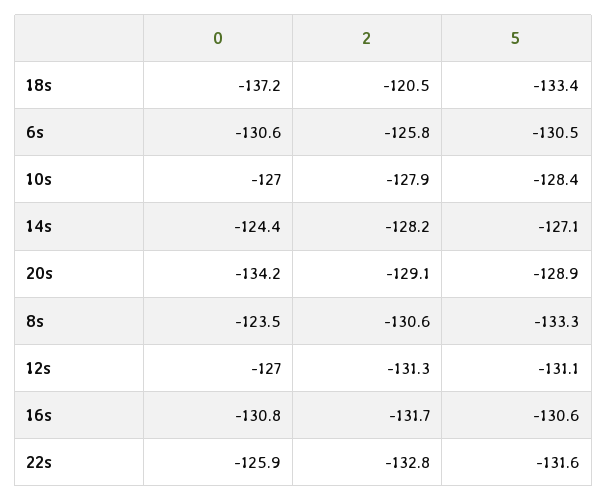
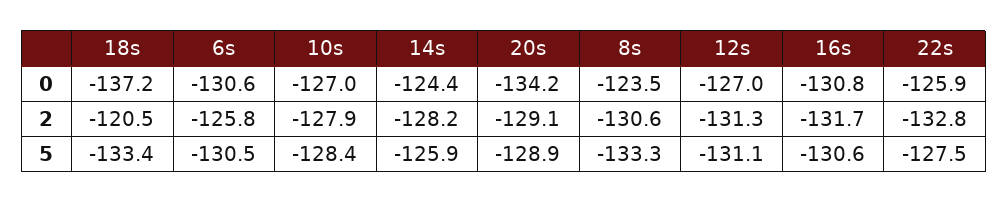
  {
    "0": {
      "18s": -137.2,
      "6s": -130.6,
      "10s": -127,
      "14s": -124.4,
      "20s": -134.2,
      "8s": -123.5,
      "12s": -127,
      "16s": -130.8,
      "22s": -125.9
    },
    "2": {
      "18s": -120.5,
      "6s": -125.8,
      "10s": -127.9,
      "14s": -128.2,
      "20s": -129.1,
      "8s": -130.6,
      "12s": -131.3,
      "16s": -131.7,
      "22s": -132.8
    },
    "5": {
      "18s": -133.4,
      "6s": -130.5,
      "10s": -128.4,
-     "14s": -127.1,
+     "14s": -125.9,
      "20s": -128.9,
      "8s": -133.3,
      "12s": -131.1,
      "16s": -130.6,
-     "22s": -131.6
+     "22s": -127.5
    }
  }

